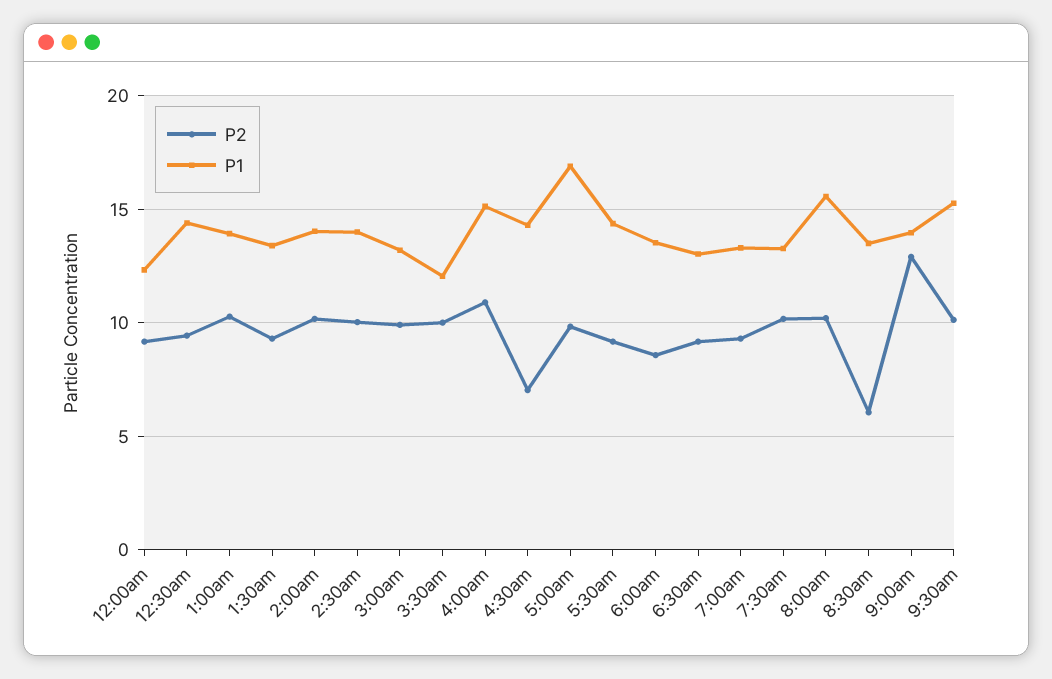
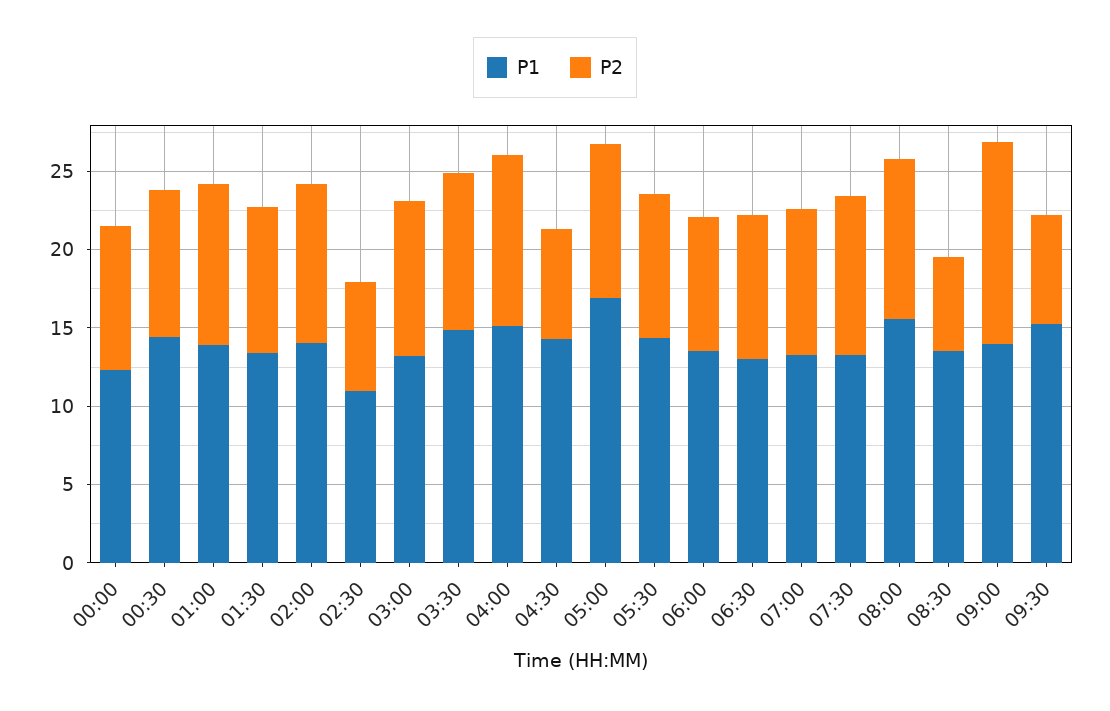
  {
    "P2": {
      "12:00am": 9,
      "12:30am": 9.5,
      "1:00am": 10.5,
      "1:30am": 9.5,
      "2:00am": 10,
-     "2:30am": 10,
+     "2:30am": 7,
      "3:00am": 10,
      "3:30am": 10,
      "4:00am": 11,
      "4:30am": 7,
      "5:00am": 10,
      "5:30am": 9,
      "6:00am": 8.5,
      "6:30am": 9,
      "7:00am": 9.5,
      "7:30am": 10,
      "8:00am": 10,
      "8:30am": 6,
      "9:00am": 13,
-     "9:30am": 10
+     "9:30am": 7
    },
    "P1": {
      "12:00am": 12.5,
      "12:30am": 14.5,
      "1:00am": 14,
      "1:30am": 13.5,
      "2:00am": 14,
-     "2:30am": 14,
+     "2:30am": 11,
      "3:00am": 13,
-     "3:30am": 12,
+     "3:30am": 15,
      "4:00am": 15,
      "4:30am": 14.5,
      "5:00am": 17,
      "5:30am": 14.5,
      "6:00am": 13.5,
      "6:30am": 13,
      "7:00am": 13.5,
      "7:30am": 13.5,
      "8:00am": 15.5,
      "8:30am": 13.5,
      "9:00am": 14,
      "9:30am": 15.5
    }
  }

